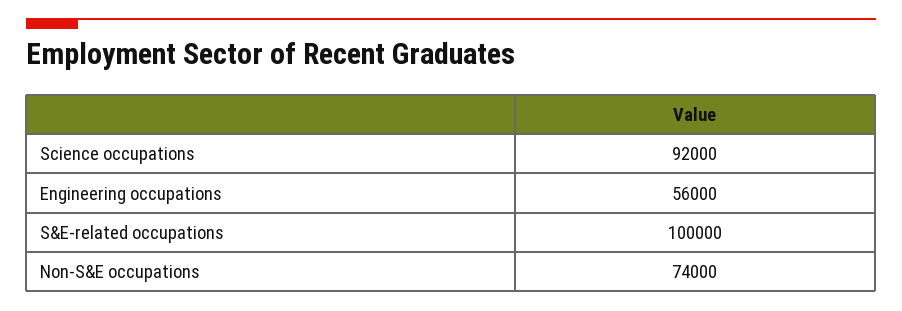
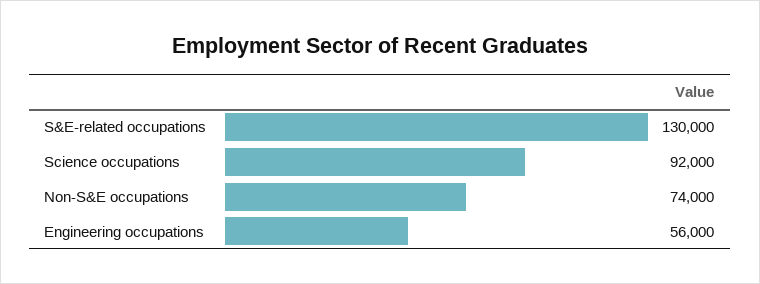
  {
    "Science occupations": 92000,
    "Engineering occupations": 56000,
-   "S&E-related occupations": 100000,
+   "S&E-related occupations": 130000,
    "Non-S&E occupations": 74000
  }

